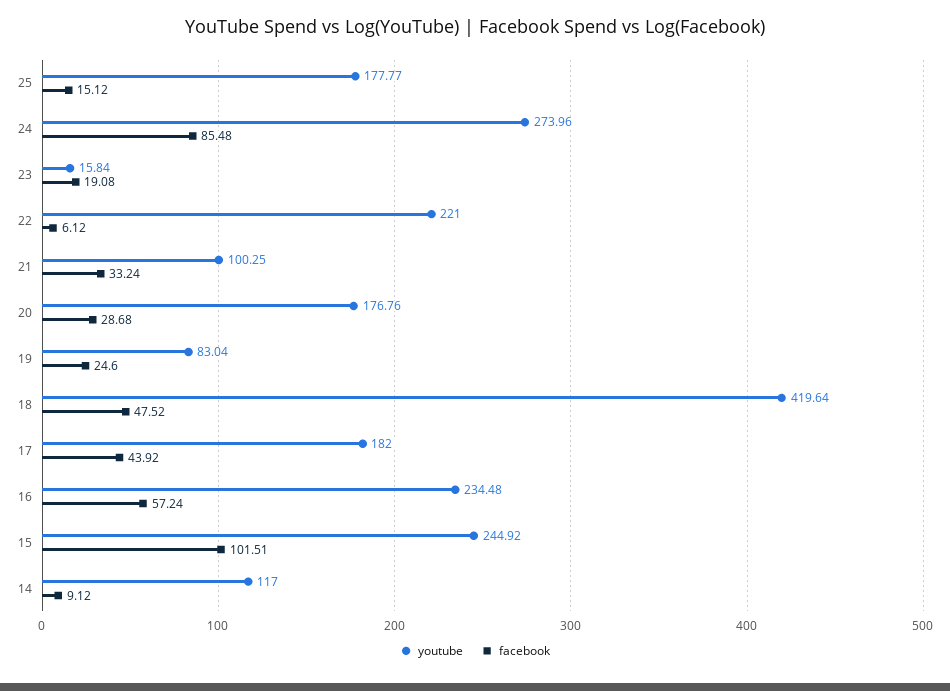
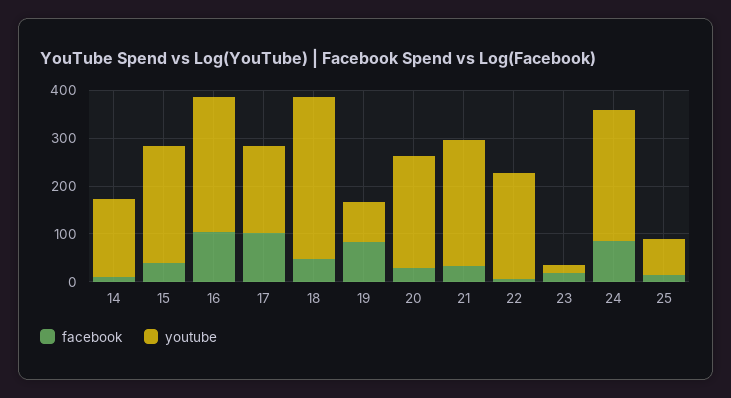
  {
    "youtube": {
-     "25": 177.77,
+     "25": 80,
      "24": 273.96,
      "23": 15.84,
      "22": 221,
-     "21": 100.25,
+     "21": 260,
-     "20": 176.76,
+     "20": 240,
      "19": 83.04,
-     "18": 419.64,
+     "18": 340,
      "17": 182,
-     "16": 234.48,
+     "16": 280,
      "15": 244.92,
-     "14": 117
+     "14": 160
    },
    "facebook": {
      "25": 15.12,
      "24": 85.48,
      "23": 19.08,
      "22": 6.12,
      "21": 33.24,
      "20": 28.68,
-     "19": 24.6,
+     "19": 80,
      "18": 47.52,
-     "17": 43.92,
+     "17": 100,
-     "16": 57.24,
+     "16": 100,
-     "15": 101.51,
+     "15": 40,
      "14": 9.12
    }
  }

